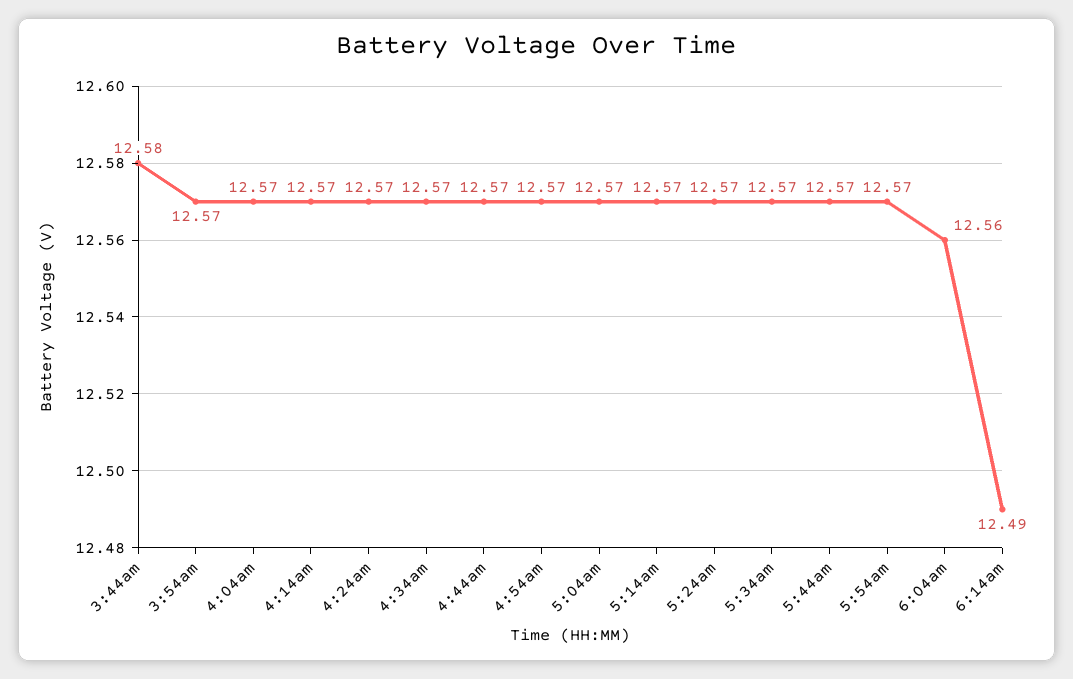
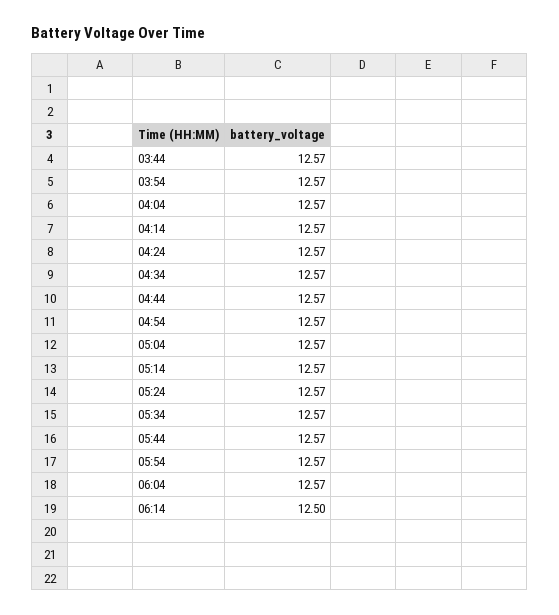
  {
-   "3:44am": 12.58,
+   "3:44am": 12.57,
    "3:54am": 12.57,
    "4:04am": 12.57,
    "4:14am": 12.57,
    "4:24am": 12.57,
    "4:34am": 12.57,
    "4:44am": 12.57,
    "4:54am": 12.57,
    "5:04am": 12.57,
    "5:14am": 12.57,
    "5:24am": 12.57,
    "5:34am": 12.57,
    "5:44am": 12.57,
    "5:54am": 12.57,
-   "6:04am": 12.56,
+   "6:04am": 12.57,
-   "6:14am": 12.49
+   "6:14am": 12.5
  }

